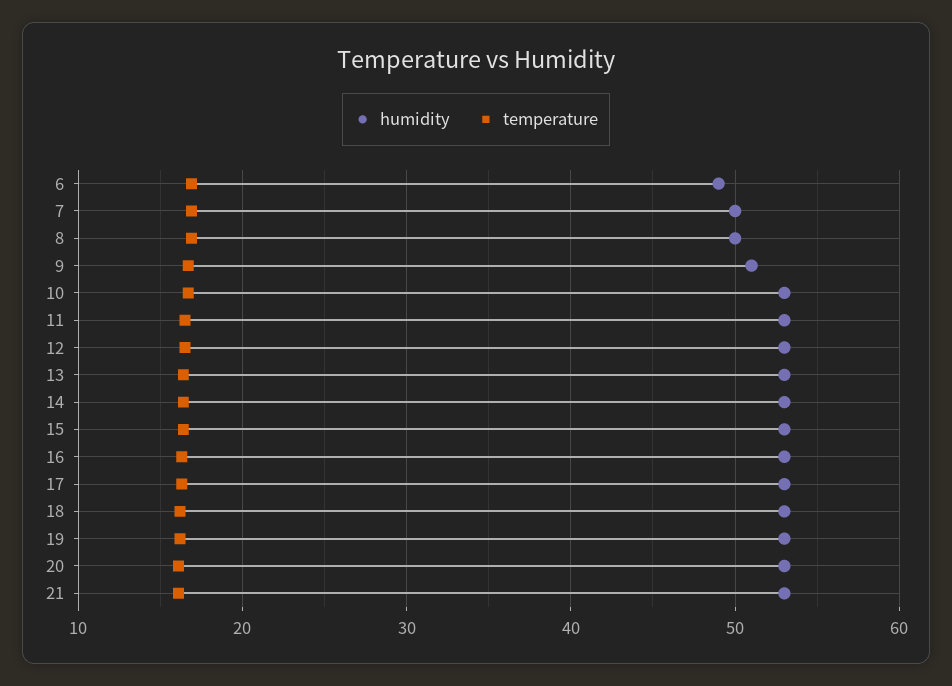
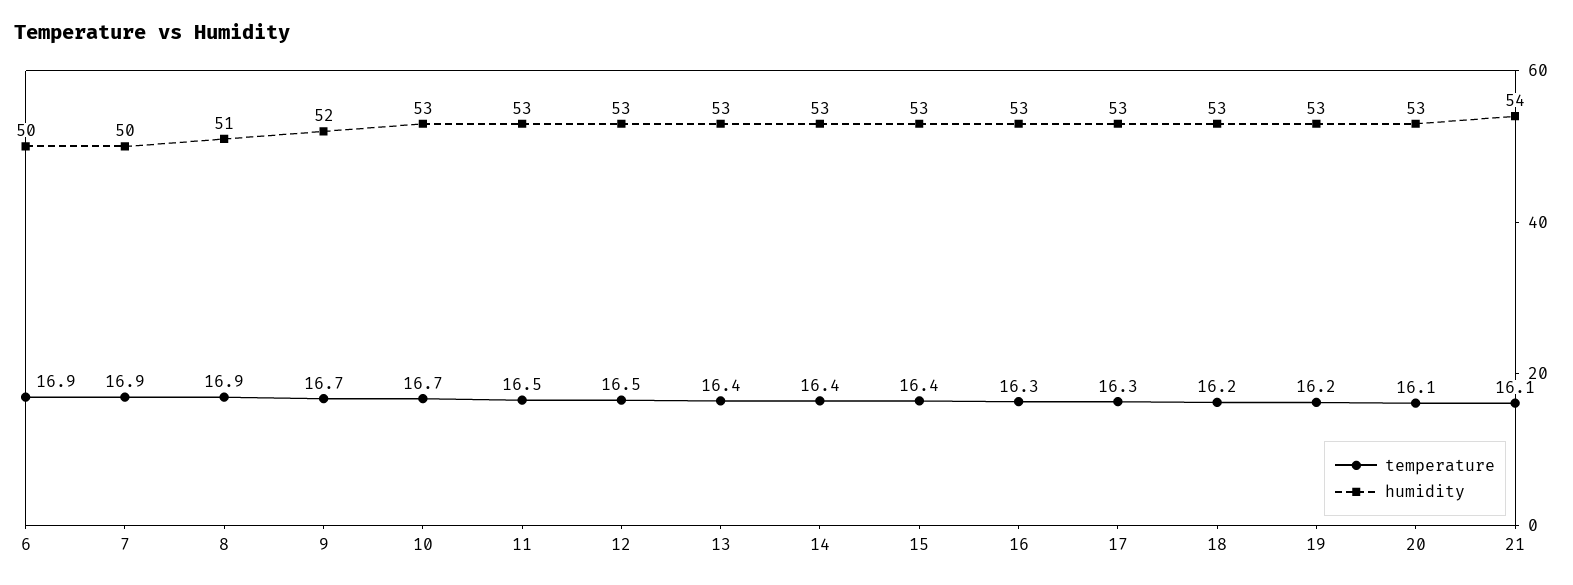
  {
    "humidity": {
-     "6": 49,
+     "6": 50,
      "7": 50,
-     "8": 50,
+     "8": 51,
-     "9": 51,
+     "9": 52,
      "10": 53,
      "11": 53,
      "12": 53,
      "13": 53,
      "14": 53,
      "15": 53,
      "16": 53,
      "17": 53,
      "18": 53,
      "19": 53,
      "20": 53,
-     "21": 53
+     "21": 54
    },
    "temperature": {
      "6": 16.9,
      "7": 16.9,
      "8": 16.9,
      "9": 16.7,
      "10": 16.7,
      "11": 16.5,
      "12": 16.5,
      "13": 16.4,
      "14": 16.4,
      "15": 16.4,
      "16": 16.3,
      "17": 16.3,
      "18": 16.2,
      "19": 16.2,
      "20": 16.1,
      "21": 16.1
    }
  }

